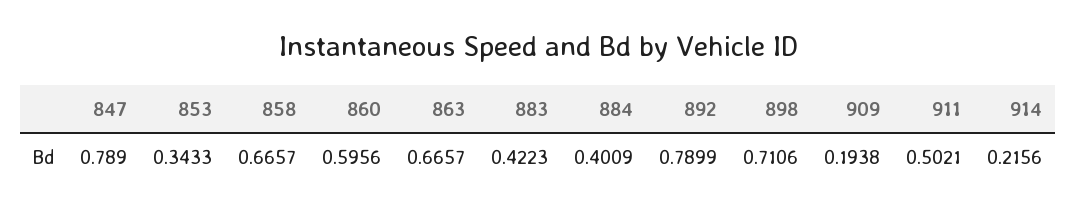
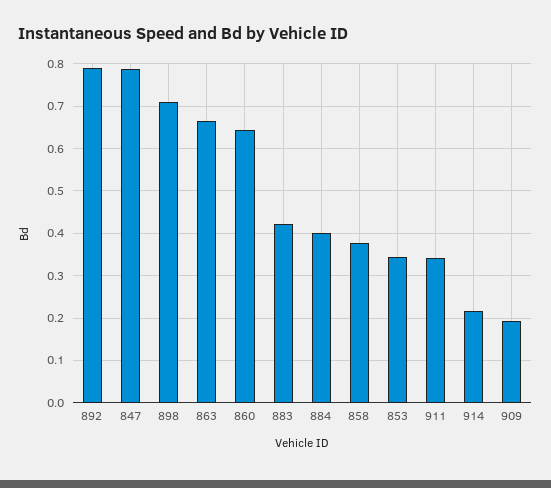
  {
    "847": 0.789,
    "853": 0.3433,
-   "858": 0.6657,
+   "858": 0.38,
-   "860": 0.5956,
+   "860": 0.64,
    "863": 0.6657,
    "883": 0.4223,
    "884": 0.4009,
    "892": 0.7899,
    "898": 0.7106,
    "909": 0.1938,
-   "911": 0.5021,
+   "911": 0.34,
    "914": 0.2156
  }

